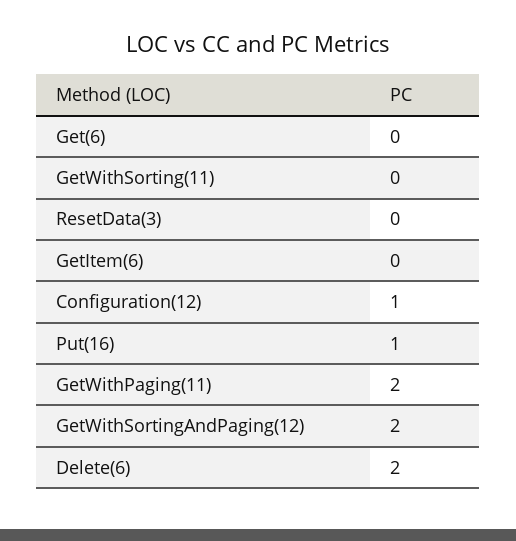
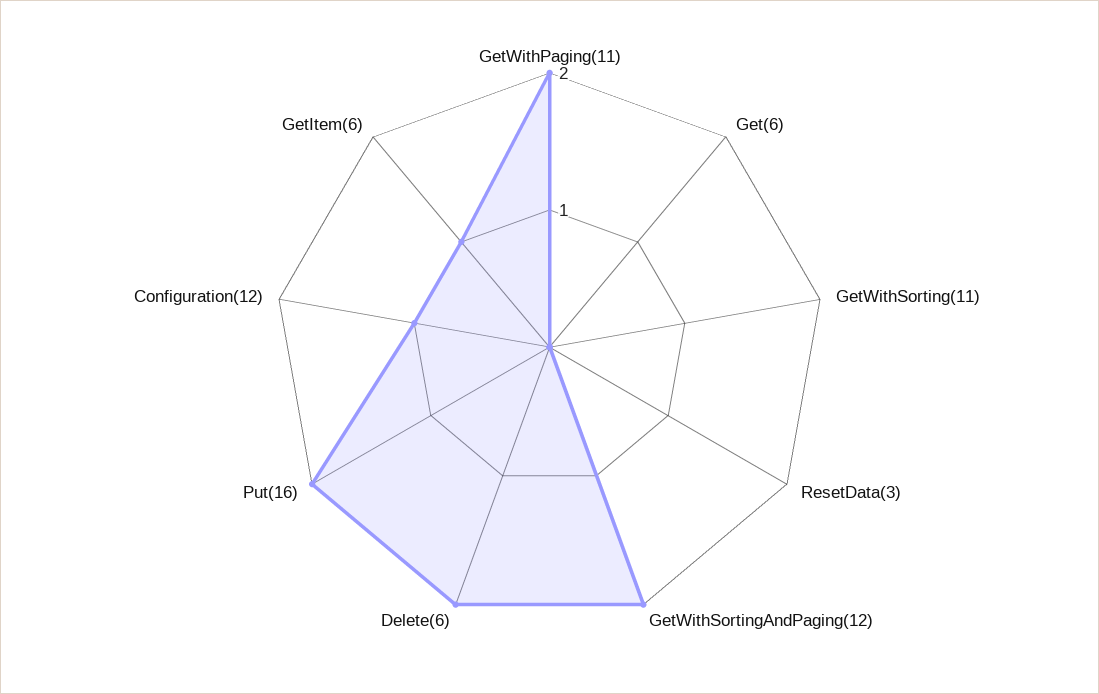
  {
    "Get(6)": 0,
    "GetWithSorting(11)": 0,
    "ResetData(3)": 0,
-   "GetItem(6)": 0,
+   "GetItem(6)": 1,
    "Configuration(12)": 1,
-   "Put(16)": 1,
+   "Put(16)": 2,
    "GetWithPaging(11)": 2,
    "GetWithSortingAndPaging(12)": 2,
    "Delete(6)": 2
  }

